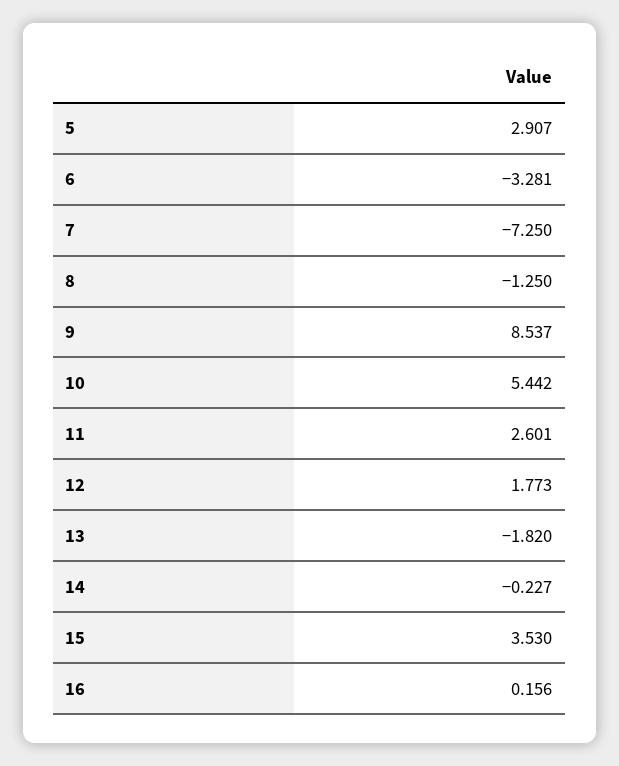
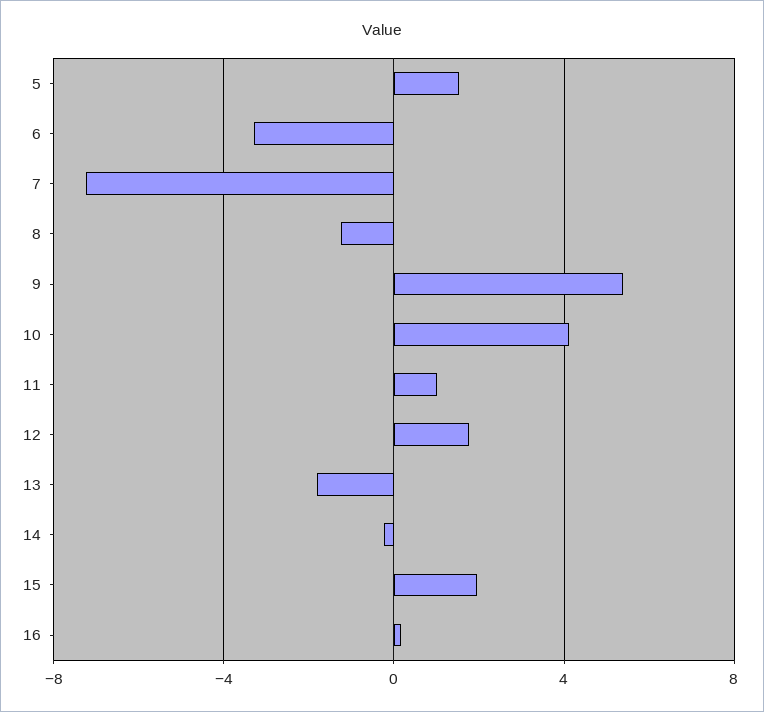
  {
-   "5": 2.907,
+   "5": 1.5,
    "6": -3.281,
    "7": -7.25,
    "8": -1.25,
-   "9": 8.537,
+   "9": 5.5,
-   "10": 5.442,
+   "10": 4,
-   "11": 2.601,
+   "11": 1,
    "12": 1.773,
    "13": -1.82,
    "14": -0.227,
-   "15": 3.53,
+   "15": 2,
    "16": 0.156
  }

